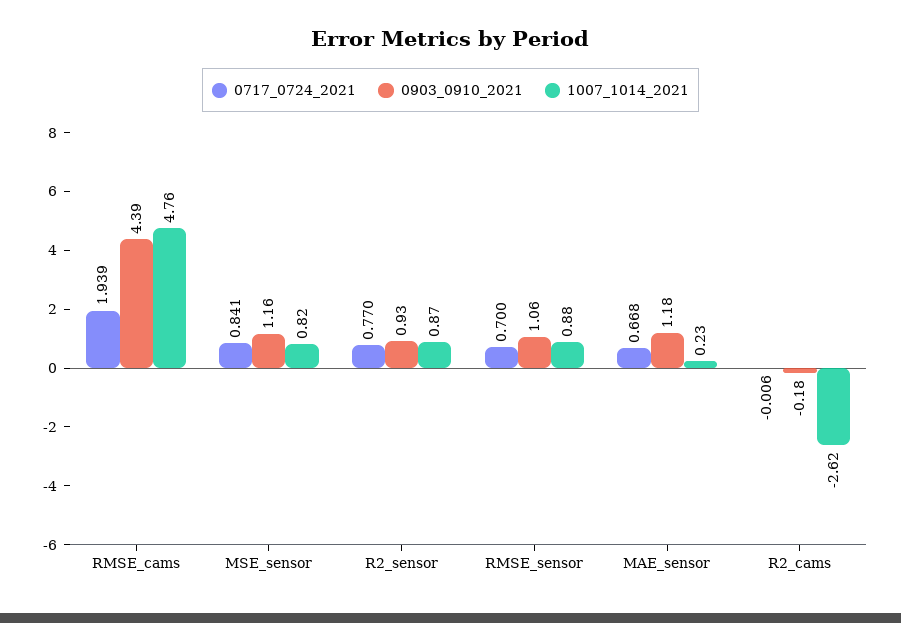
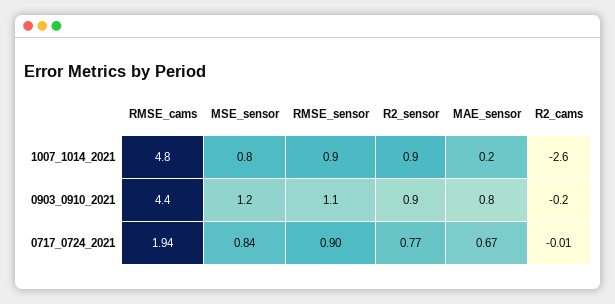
  {
    "0717_0724_2021": {
      "RMSE_cams": 1.939,
      "MSE_sensor": 0.841,
      "R2_sensor": 0.77,
-     "RMSE_sensor": 0.7,
+     "RMSE_sensor": 0.9,
      "MAE_sensor": 0.668,
      "R2_cams": -0.006
    },
    "0903_0910_2021": {
      "RMSE_cams": 4.39,
      "MSE_sensor": 1.16,
      "R2_sensor": 0.93,
      "RMSE_sensor": 1.06,
-     "MAE_sensor": 1.18,
+     "MAE_sensor": 0.8,
      "R2_cams": -0.18
    },
    "1007_1014_2021": {
      "RMSE_cams": 4.76,
      "MSE_sensor": 0.82,
      "R2_sensor": 0.87,
      "RMSE_sensor": 0.88,
      "MAE_sensor": 0.23,
      "R2_cams": -2.62
    }
  }

